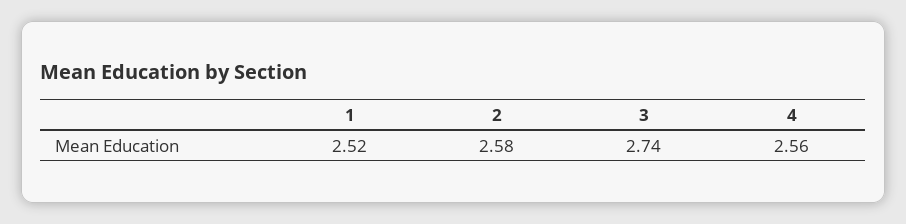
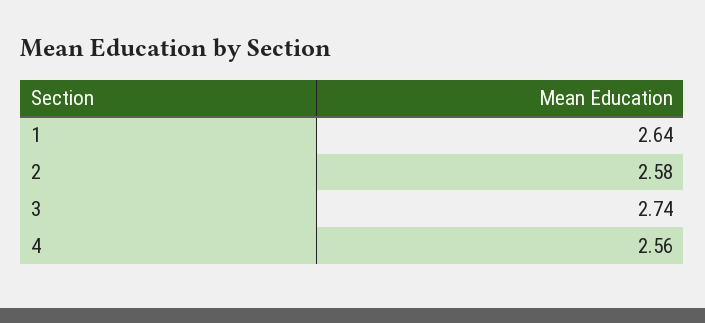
  {
-   "1": 2.52,
+   "1": 2.64,
    "2": 2.58,
    "3": 2.74,
    "4": 2.56
  }

